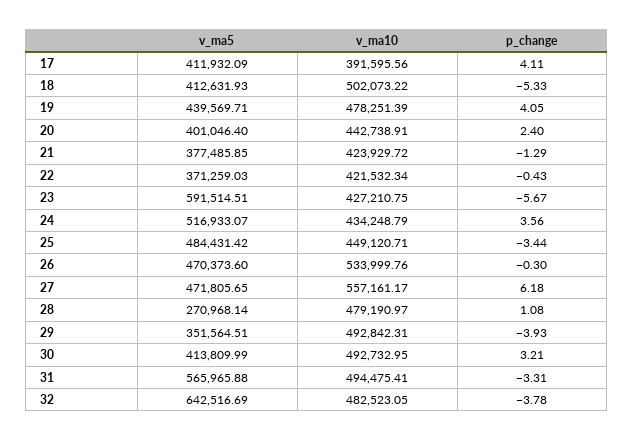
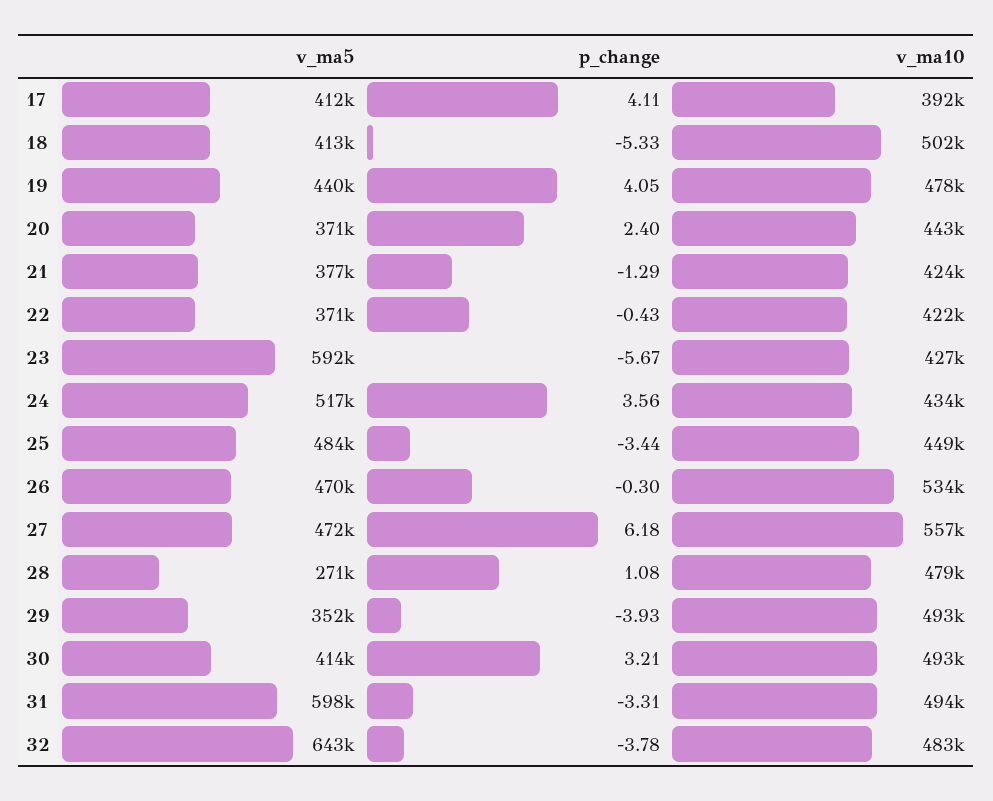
  {
    "v_ma5": {
      "17": 411932.09,
      "18": 412631.93,
      "19": 439569.71,
-     "20": 401046.4,
+     "20": 371000,
      "21": 377485.85,
      "22": 371259.03,
      "23": 591514.51,
      "24": 516933.07,
      "25": 484431.42,
      "26": 470373.6,
      "27": 471805.65,
      "28": 270968.14,
      "29": 351564.51,
      "30": 413809.99,
-     "31": 565965.88,
+     "31": 598000,
      "32": 642516.69
    },
    "v_ma10": {
      "17": 391595.56,
      "18": 502073.22,
      "19": 478251.39,
      "20": 442738.91,
      "21": 423929.72,
      "22": 421532.34,
      "23": 427210.75,
      "24": 434248.79,
      "25": 449120.71,
      "26": 533999.76,
      "27": 557161.17,
      "28": 479190.97,
      "29": 492842.31,
      "30": 492732.95,
      "31": 494475.41,
      "32": 482523.05
    },
    "p_change": {
      "17": 4.11,
      "18": -5.33,
      "19": 4.05,
      "20": 2.4,
      "21": -1.29,
      "22": -0.43,
      "23": -5.67,
      "24": 3.56,
      "25": -3.44,
      "26": -0.3,
      "27": 6.18,
      "28": 1.08,
      "29": -3.93,
      "30": 3.21,
      "31": -3.31,
      "32": -3.78
    }
  }

